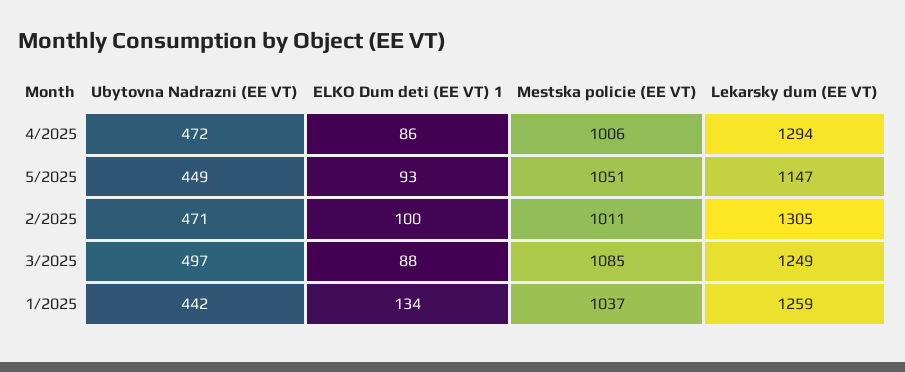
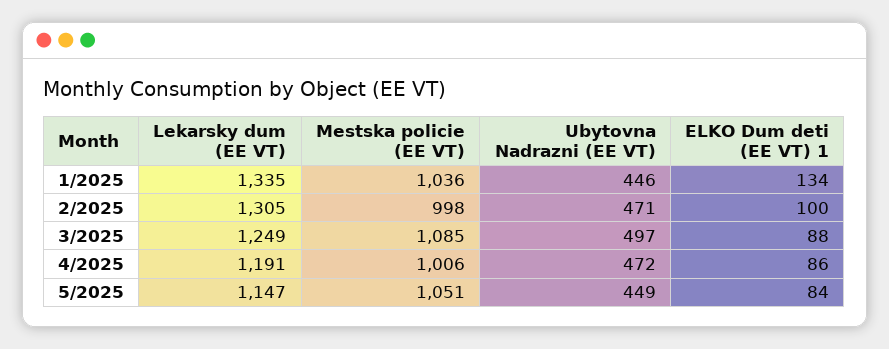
  {
    "Ubytovna Nadrazni (EE VT)": {
      "4/2025": 472,
      "5/2025": 449,
      "2/2025": 471,
      "3/2025": 497,
-     "1/2025": 442
+     "1/2025": 446
    },
    "ELKO Dum deti (EE VT) 1": {
      "4/2025": 86,
-     "5/2025": 93,
+     "5/2025": 84,
      "2/2025": 100,
      "3/2025": 88,
      "1/2025": 134
    },
    "Mestska policie (EE VT)": {
      "4/2025": 1006,
      "5/2025": 1051,
-     "2/2025": 1011,
+     "2/2025": 998,
      "3/2025": 1085,
-     "1/2025": 1037
+     "1/2025": 1036
    },
    "Lekarsky dum (EE VT)": {
-     "4/2025": 1294,
+     "4/2025": 1191,
      "5/2025": 1147,
      "2/2025": 1305,
      "3/2025": 1249,
-     "1/2025": 1259
+     "1/2025": 1335
    }
  }

